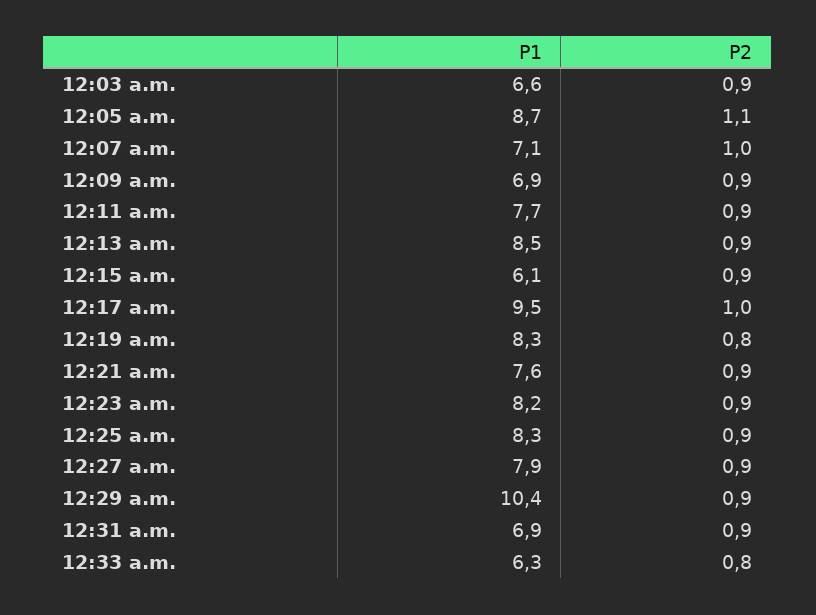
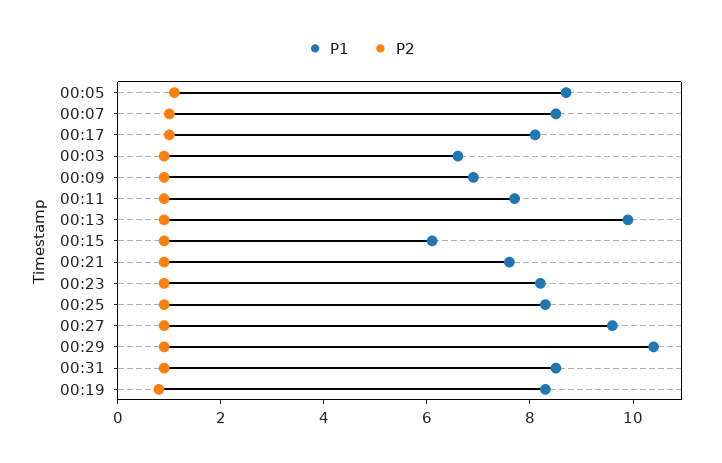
  {
    "P1": {
      "12:03 a.m.": 6.6,
      "12:05 a.m.": 8.7,
-     "12:07 a.m.": 7.1,
+     "12:07 a.m.": 8.5,
      "12:09 a.m.": 6.9,
      "12:11 a.m.": 7.7,
-     "12:13 a.m.": 8.5,
+     "12:13 a.m.": 10,
      "12:15 a.m.": 6.1,
-     "12:17 a.m.": 9.5,
+     "12:17 a.m.": 8,
      "12:19 a.m.": 8.3,
      "12:21 a.m.": 7.6,
      "12:23 a.m.": 8.2,
      "12:25 a.m.": 8.3,
-     "12:27 a.m.": 7.9,
+     "12:27 a.m.": 9.5,
      "12:29 a.m.": 10.4,
-     "12:31 a.m.": 6.9,
+     "12:31 a.m.": 8.5
-     "12:33 a.m.": 6.3
    },
    "P2": {
      "12:03 a.m.": 0.9,
      "12:05 a.m.": 1.1,
      "12:07 a.m.": 1,
      "12:09 a.m.": 0.9,
      "12:11 a.m.": 0.9,
      "12:13 a.m.": 0.9,
      "12:15 a.m.": 0.9,
      "12:17 a.m.": 1,
      "12:19 a.m.": 0.8,
      "12:21 a.m.": 0.9,
      "12:23 a.m.": 0.9,
      "12:25 a.m.": 0.9,
      "12:27 a.m.": 0.9,
      "12:29 a.m.": 0.9,
-     "12:31 a.m.": 0.9,
+     "12:31 a.m.": 0.9
-     "12:33 a.m.": 0.8
    }
  }

